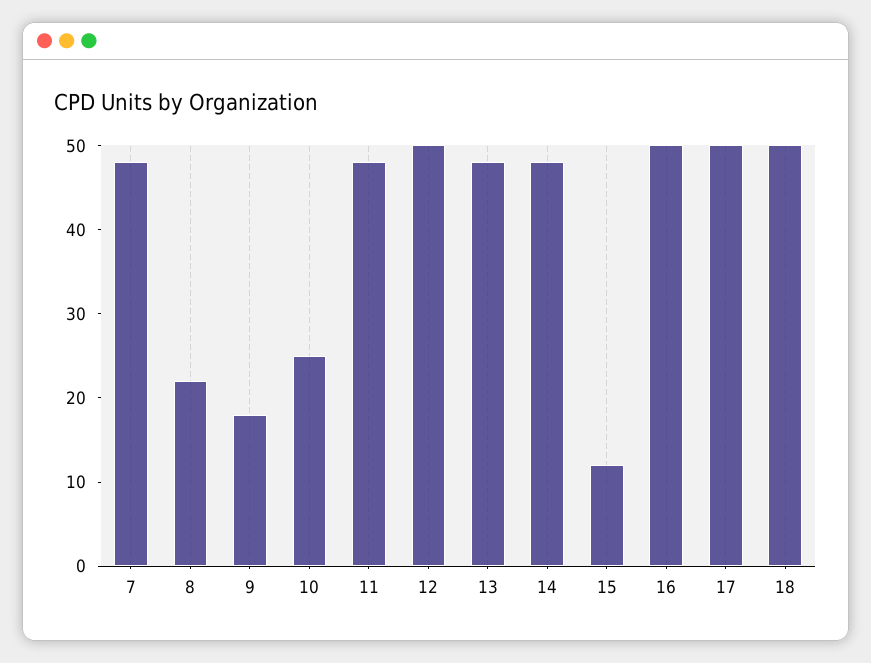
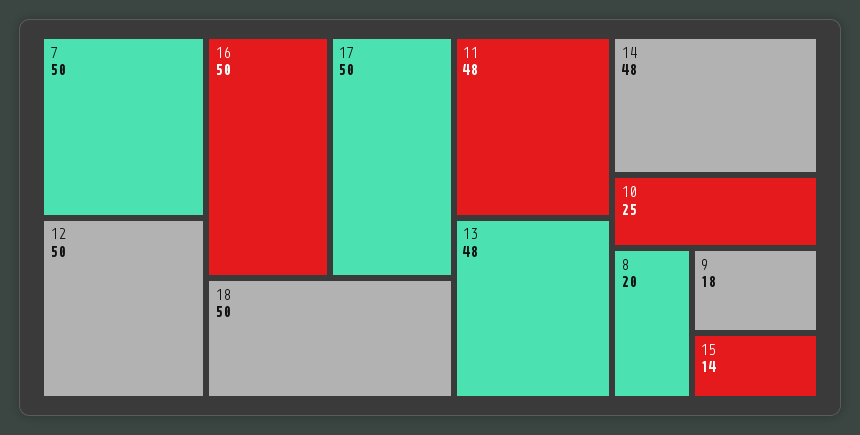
  {
-   "7": 48,
+   "7": 50,
-   "8": 22,
+   "8": 20,
    "9": 18,
    "10": 25,
    "11": 48,
    "12": 50,
    "13": 48,
    "14": 48,
-   "15": 12,
+   "15": 14,
    "16": 50,
    "17": 50,
    "18": 50
  }

